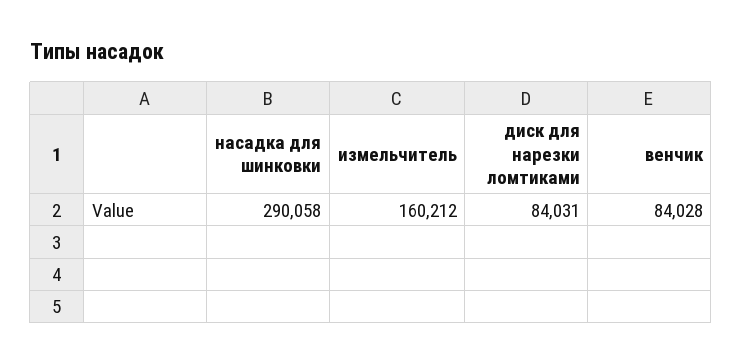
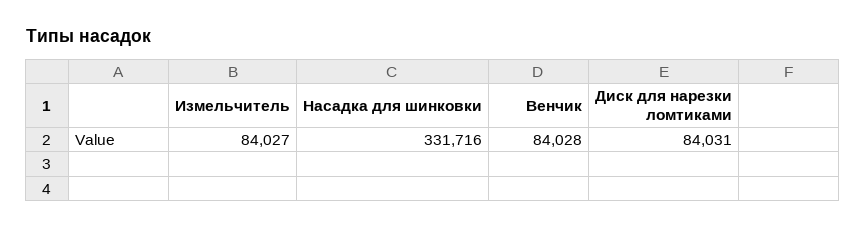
  {
-   "насадка для шинковки": 290058,
+   "насадка для шинковки": 331716,
-   "измельчитель": 160212,
+   "измельчитель": 84027,
    "диск для нарезки ломтиками": 84031,
    "венчик": 84028
  }

